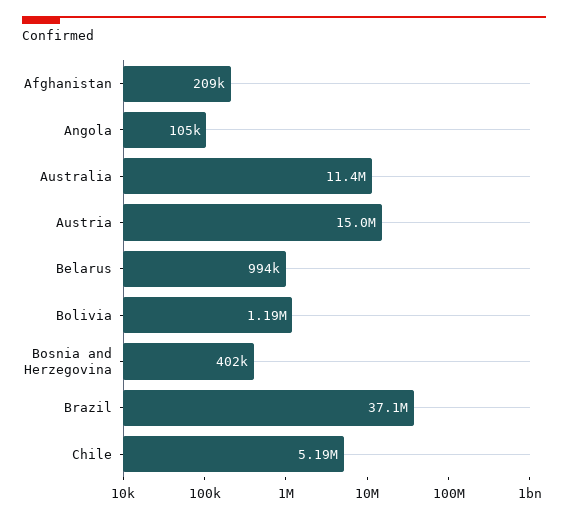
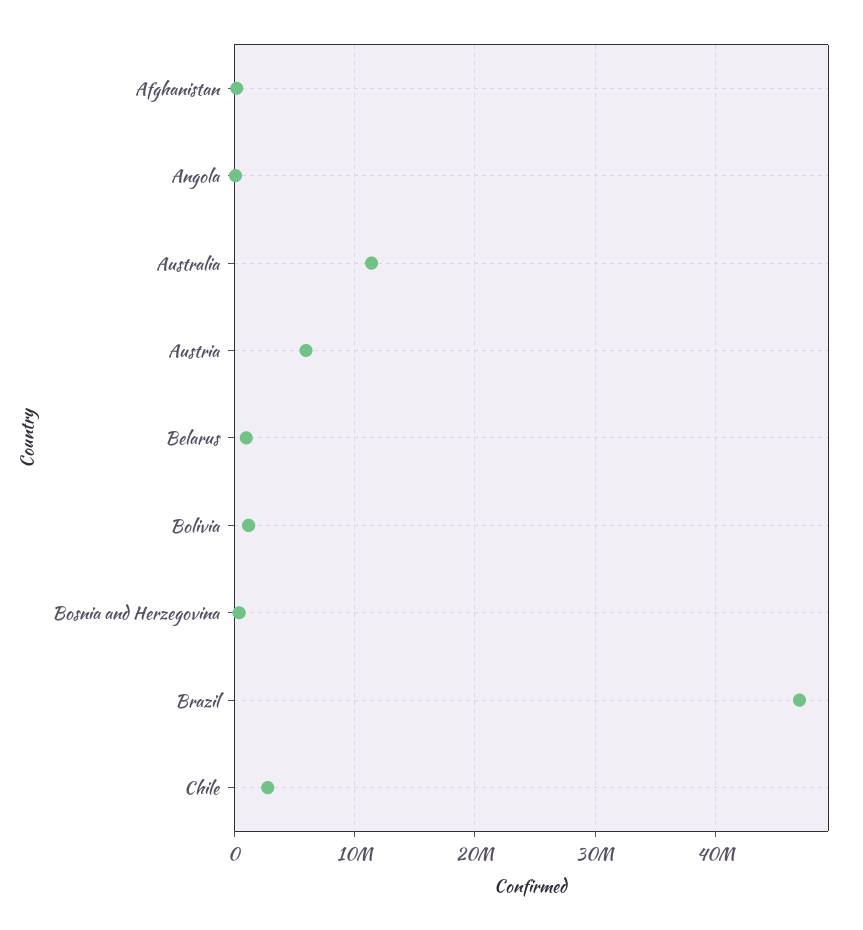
  {
    "Afghanistan": 209000,
    "Angola": 105000,
    "Australia": 11400000,
-   "Austria": 15000000,
+   "Austria": 6000000,
    "Belarus": 994000,
    "Bolivia": 1190000,
    "Bosnia and Herzegovina": 402000,
-   "Brazil": 37100000,
+   "Brazil": 47000000,
-   "Chile": 5190000
+   "Chile": 3000000
  }

